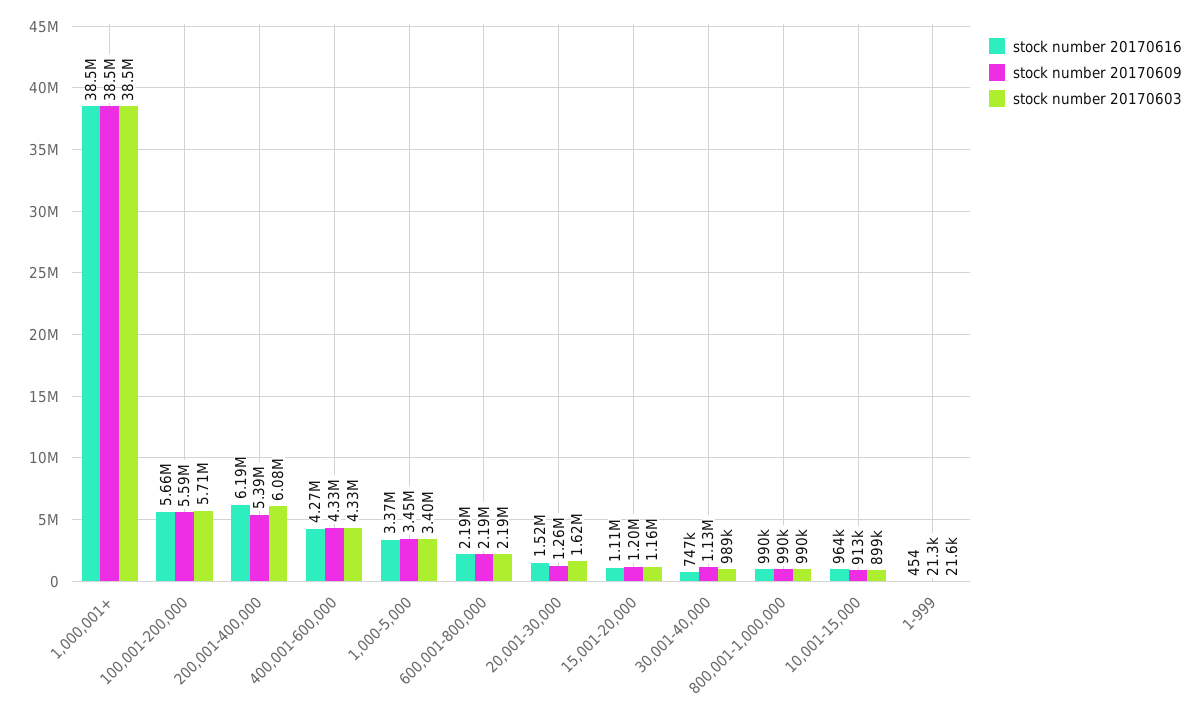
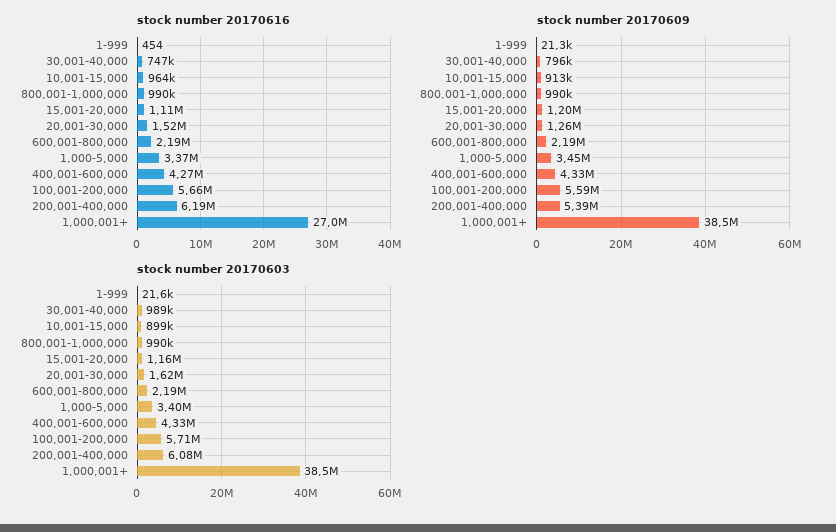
  {
    "stock number 20170616": {
-     "1,000,001+": 38500000,
+     "1,000,001+": 27000000,
      "100,001-200,000": 5660000,
      "200,001-400,000": 6190000,
      "400,001-600,000": 4270000,
      "1,000-5,000": 3370000,
      "600,001-800,000": 2190000,
      "20,001-30,000": 1520000,
      "15,001-20,000": 1110000,
      "30,001-40,000": 747000,
      "800,001-1,000,000": 990000,
      "10,001-15,000": 964000,
      "1-999": 454
    },
    "stock number 20170609": {
      "1,000,001+": 38500000,
      "100,001-200,000": 5590000,
      "200,001-400,000": 5390000,
      "400,001-600,000": 4330000,
      "1,000-5,000": 3450000,
      "600,001-800,000": 2190000,
      "20,001-30,000": 1260000,
      "15,001-20,000": 1200000,
-     "30,001-40,000": 1130000,
+     "30,001-40,000": 796000,
      "800,001-1,000,000": 990000,
      "10,001-15,000": 913000,
      "1-999": 21300
    },
    "stock number 20170603": {
      "1,000,001+": 38500000,
      "100,001-200,000": 5710000,
      "200,001-400,000": 6080000,
      "400,001-600,000": 4330000,
      "1,000-5,000": 3400000,
      "600,001-800,000": 2190000,
      "20,001-30,000": 1620000,
      "15,001-20,000": 1160000,
      "30,001-40,000": 989000,
      "800,001-1,000,000": 990000,
      "10,001-15,000": 899000,
      "1-999": 21600
    }
  }

